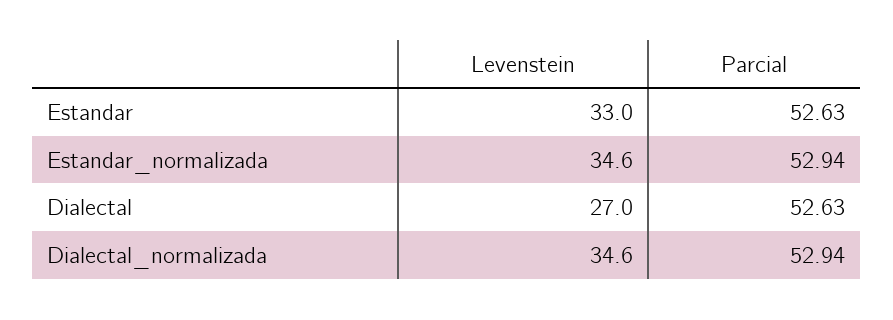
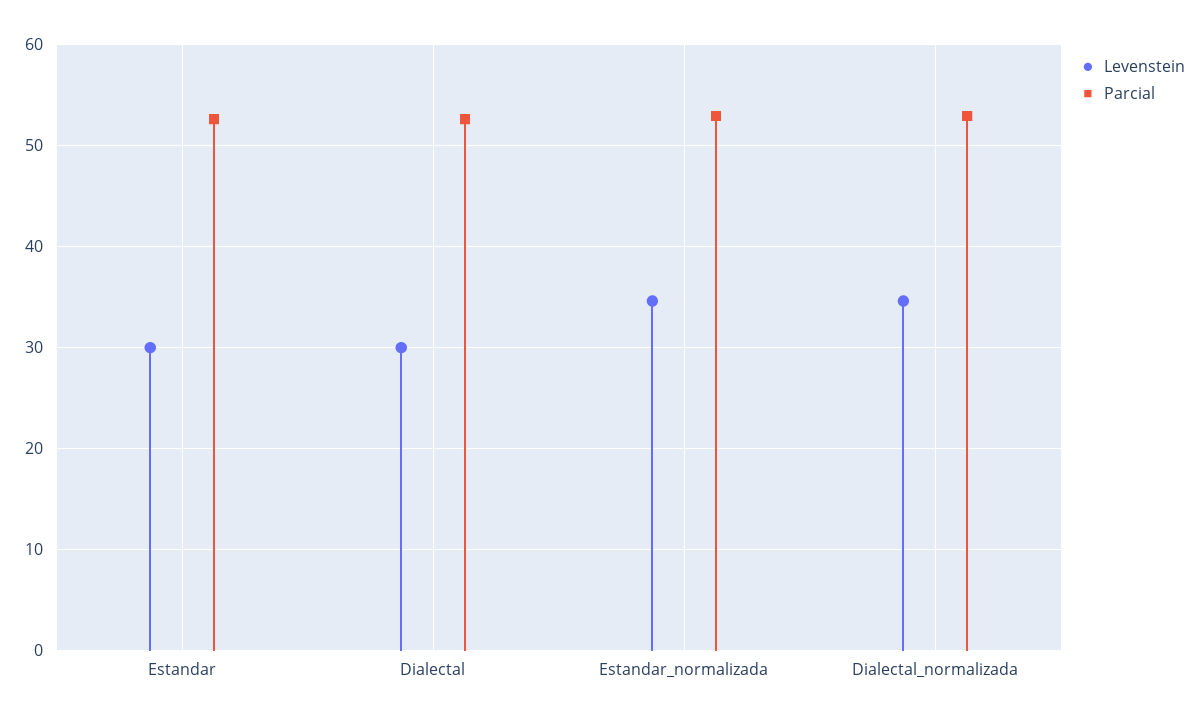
  {
    "Levenstein": {
-     "Estandar": 33,
+     "Estandar": 30,
      "Estandar_normalizada": 34.6,
-     "Dialectal": 27,
+     "Dialectal": 30,
      "Dialectal_normalizada": 34.6
    },
    "Parcial": {
      "Estandar": 52.63,
      "Estandar_normalizada": 52.94,
      "Dialectal": 52.63,
      "Dialectal_normalizada": 52.94
    }
  }

